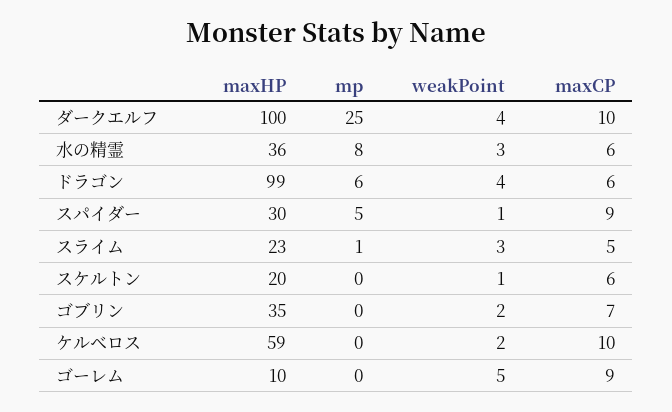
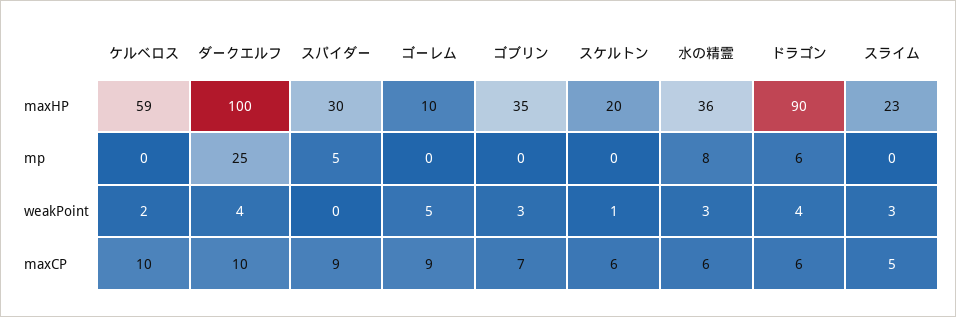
  {
    "maxHP": {
      "ダークエルフ": 100,
      "水の精霊": 36,
-     "ドラゴン": 99,
+     "ドラゴン": 90,
      "スパイダー": 30,
      "スライム": 23,
      "スケルトン": 20,
      "ゴブリン": 35,
      "ケルベロス": 59,
      "ゴーレム": 10
    },
    "mp": {
      "ダークエルフ": 25,
      "水の精霊": 8,
      "ドラゴン": 6,
      "スパイダー": 5,
-     "スライム": 1,
+     "スライム": 0,
      "スケルトン": 0,
      "ゴブリン": 0,
      "ケルベロス": 0,
      "ゴーレム": 0
    },
    "weakPoint": {
      "ダークエルフ": 4,
      "水の精霊": 3,
      "ドラゴン": 4,
-     "スパイダー": 1,
+     "スパイダー": 0,
      "スライム": 3,
      "スケルトン": 1,
-     "ゴブリン": 2,
+     "ゴブリン": 3,
      "ケルベロス": 2,
      "ゴーレム": 5
    },
    "maxCP": {
      "ダークエルフ": 10,
      "水の精霊": 6,
      "ドラゴン": 6,
      "スパイダー": 9,
      "スライム": 5,
      "スケルトン": 6,
      "ゴブリン": 7,
      "ケルベロス": 10,
      "ゴーレム": 9
    }
  }

